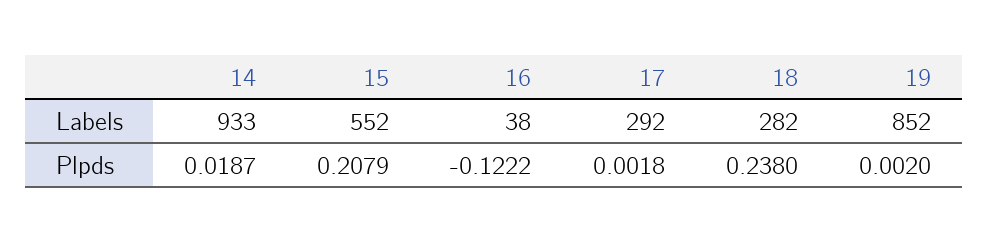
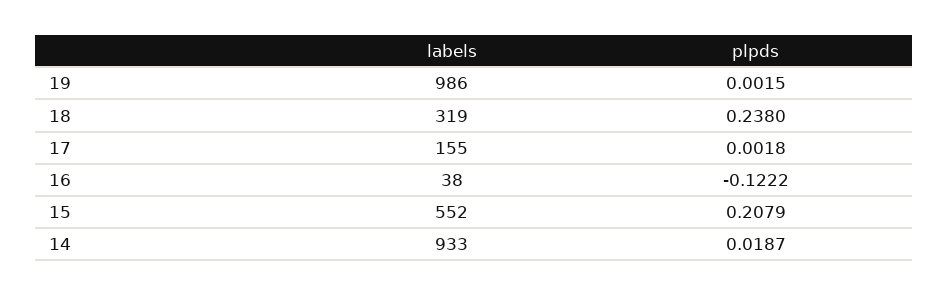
  {
    "14": {
      "Labels": 933,
      "Plpds": 0.0187
    },
    "15": {
      "Labels": 552,
      "Plpds": 0.2079
    },
    "16": {
      "Labels": 38,
      "Plpds": -0.1222
    },
    "17": {
-     "Labels": 292,
+     "Labels": 155,
      "Plpds": 0.0018
    },
    "18": {
-     "Labels": 282,
+     "Labels": 319,
      "Plpds": 0.238
    },
    "19": {
-     "Labels": 852,
+     "Labels": 986,
-     "Plpds": 0.002
+     "Plpds": 0.0015
    }
  }

